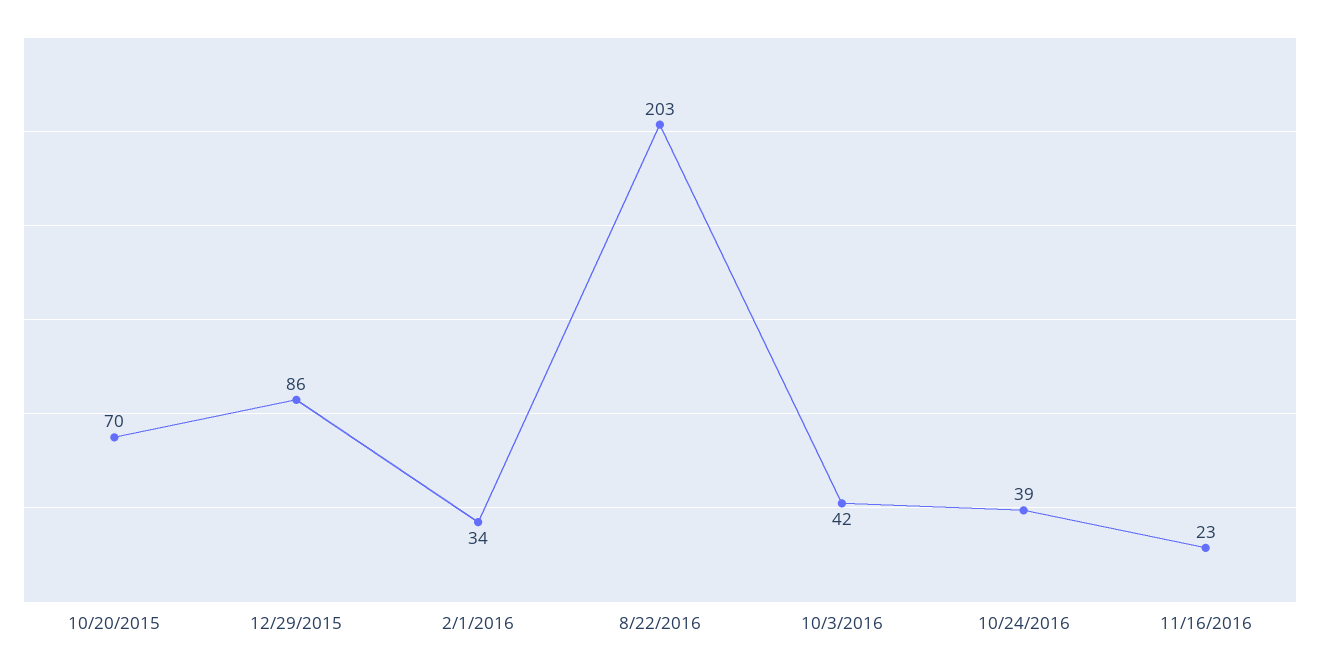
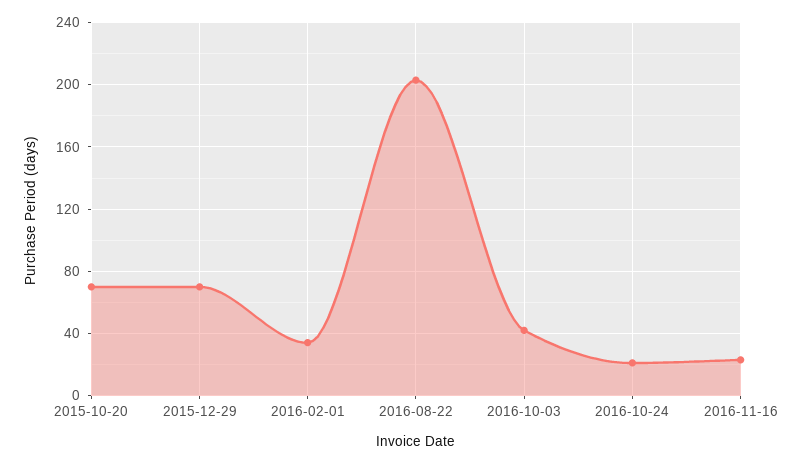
  {
    "10/20/2015": 70,
-   "12/29/2015": 86,
+   "12/29/2015": 70,
    "2/1/2016": 34,
    "8/22/2016": 203,
    "10/3/2016": 42,
-   "10/24/2016": 39,
+   "10/24/2016": 20,
    "11/16/2016": 23
  }

